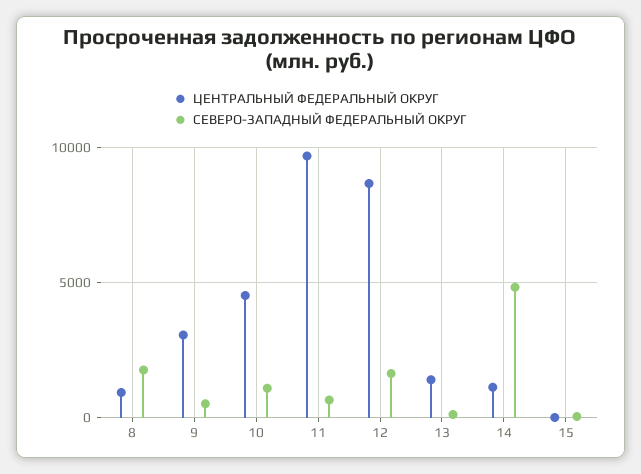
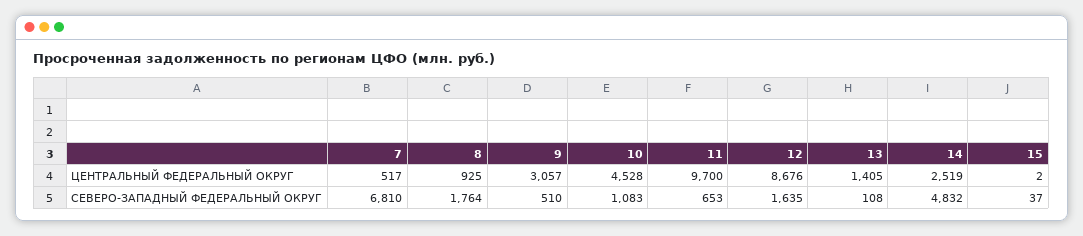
  {
    "ЦЕНТРАЛЬНЫЙ ФЕДЕРАЛЬНЫЙ ОКРУГ": {
      "8": 925,
      "9": 3057,
      "10": 4528,
      "11": 9700,
      "12": 8676,
      "13": 1405,
-     "14": 1000,
+     "14": 2519,
-     "15": 2
+     "15": 2,
+     "7": 517
    },
    "СЕВЕРО-ЗАПАДНЫЙ ФЕДЕРАЛЬНЫЙ ОКРУГ": {
      "8": 1764,
      "9": 510,
      "10": 1083,
      "11": 653,
      "12": 1635,
      "13": 108,
      "14": 4832,
-     "15": 37
+     "15": 37,
+     "7": 6810
    }
  }

